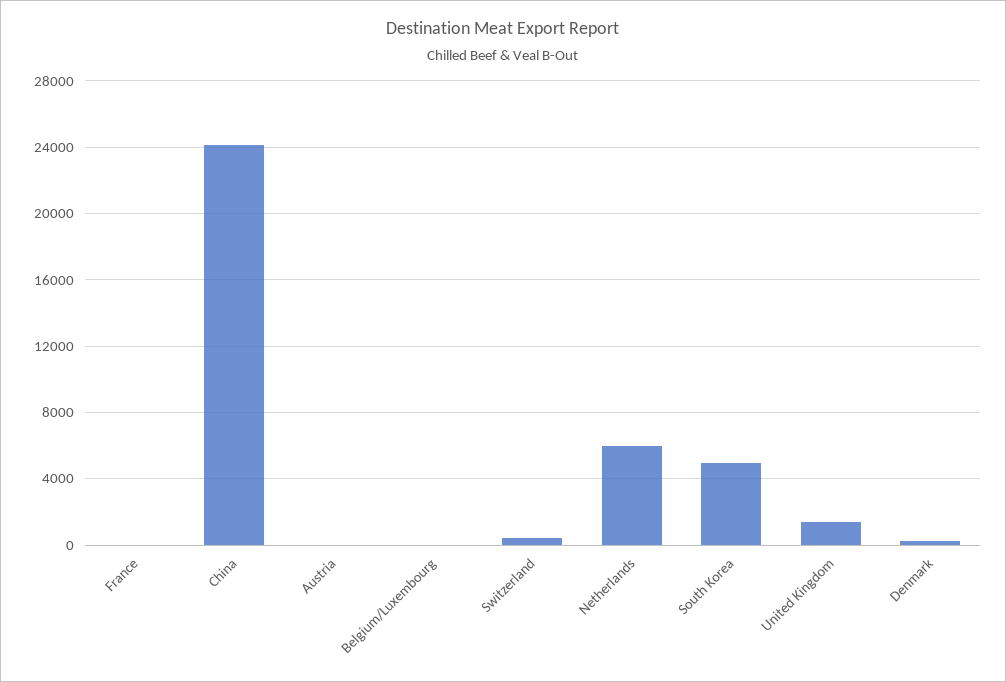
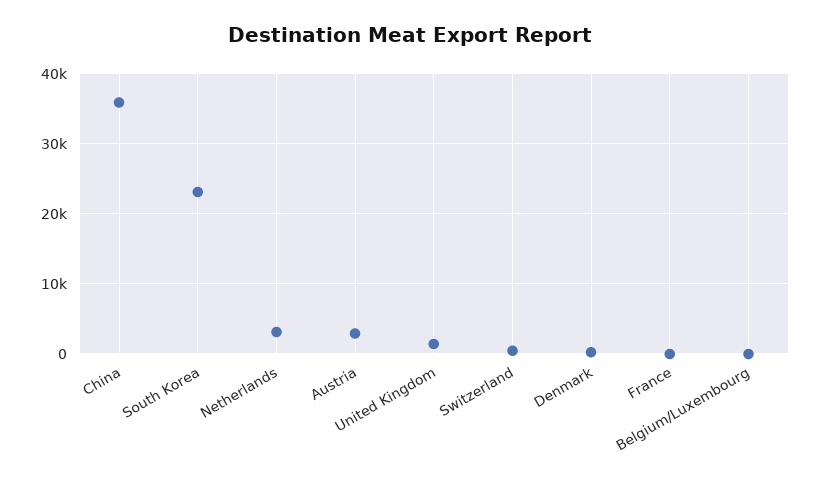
  {
    "France": 0,
-   "China": 24000,
+   "China": 36000,
-   "Austria": 0,
+   "Austria": 3000,
    "Belgium/Luxembourg": 0,
    "Switzerland": 500,
-   "Netherlands": 6000,
+   "Netherlands": 3000,
-   "South Korea": 5000,
+   "South Korea": 23000,
    "United Kingdom": 1500,
    "Denmark": 0
  }

